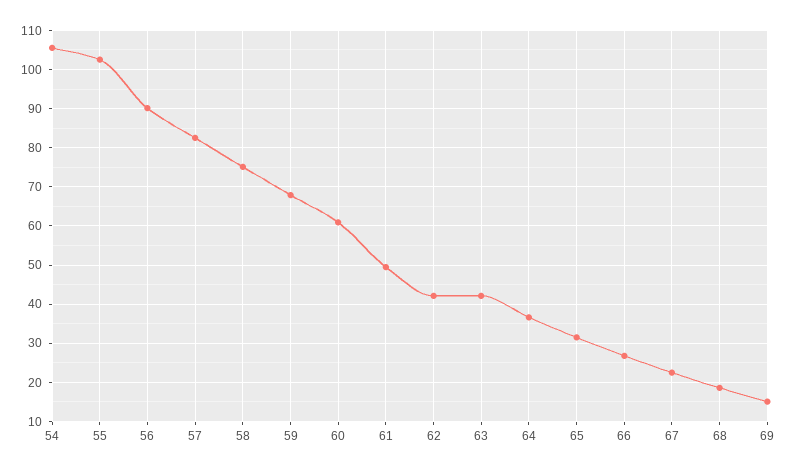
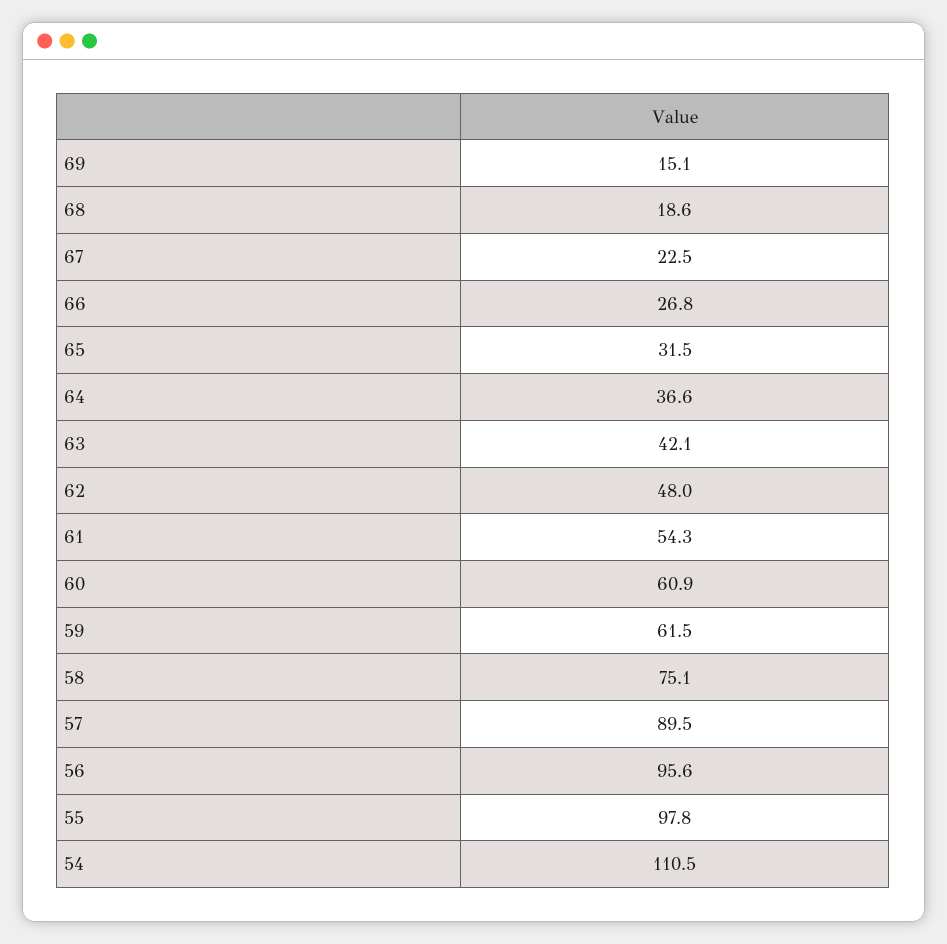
  {
-   "54": 106,
+   "54": 110.5,
-   "55": 102,
+   "55": 97.8,
-   "56": 90,
+   "56": 95.6,
-   "57": 82,
+   "57": 89.5,
    "58": 75.1,
-   "59": 68,
+   "59": 61.5,
    "60": 60.9,
-   "61": 50,
+   "61": 54.3,
-   "62": 42,
+   "62": 48,
    "63": 42.1,
    "64": 36.6,
    "65": 31.5,
    "66": 26.8,
    "67": 22.5,
    "68": 18.6,
    "69": 15.1
  }

